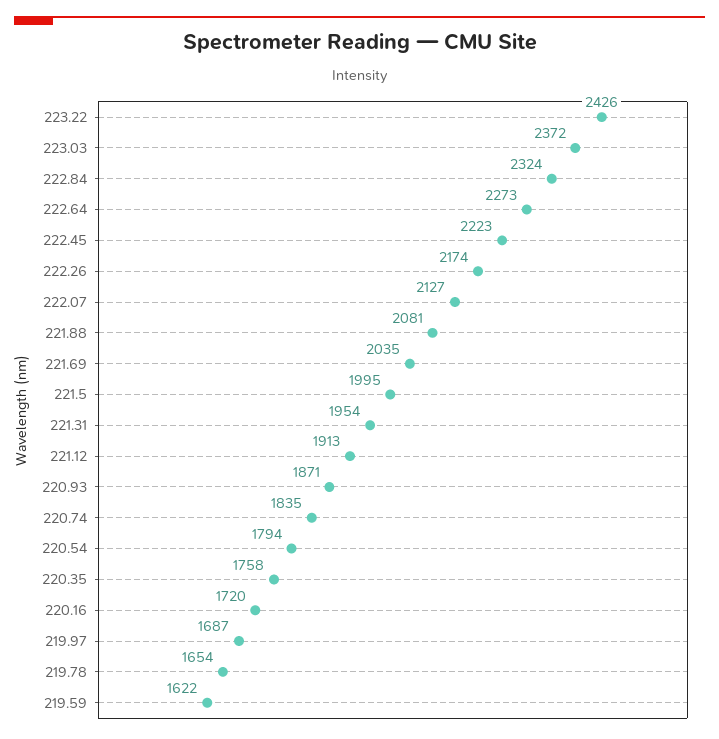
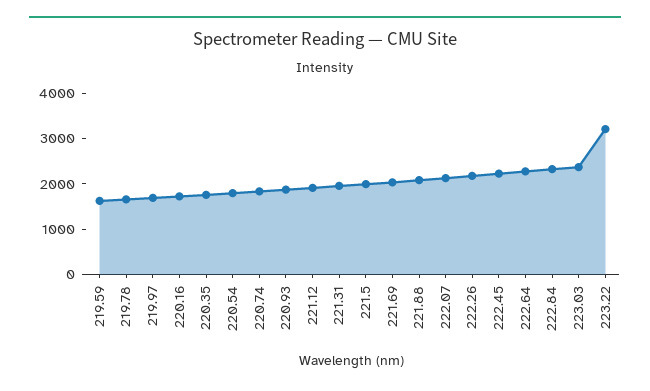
  {
-   "223.22": 2426,
+   "223.22": 3200,
    "223.03": 2372,
    "222.84": 2324,
    "222.64": 2273,
    "222.45": 2223,
    "222.26": 2174,
    "222.07": 2127,
    "221.88": 2081,
    "221.69": 2035,
    "221.5": 1995,
    "221.31": 1954,
    "221.12": 1913,
    "220.93": 1871,
    "220.74": 1835,
    "220.54": 1794,
    "220.35": 1758,
    "220.16": 1720,
    "219.97": 1687,
    "219.78": 1654,
    "219.59": 1622
  }

